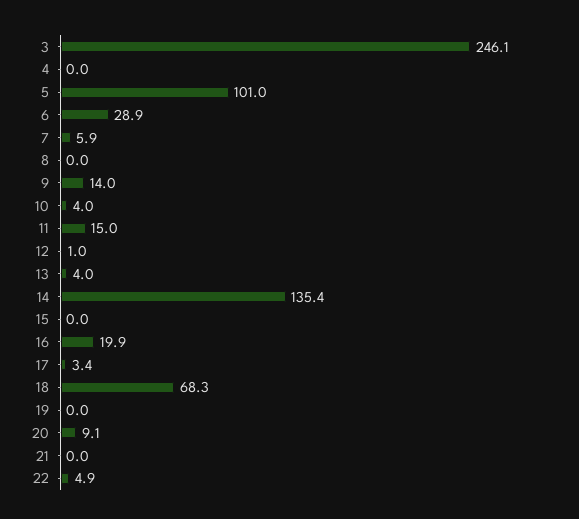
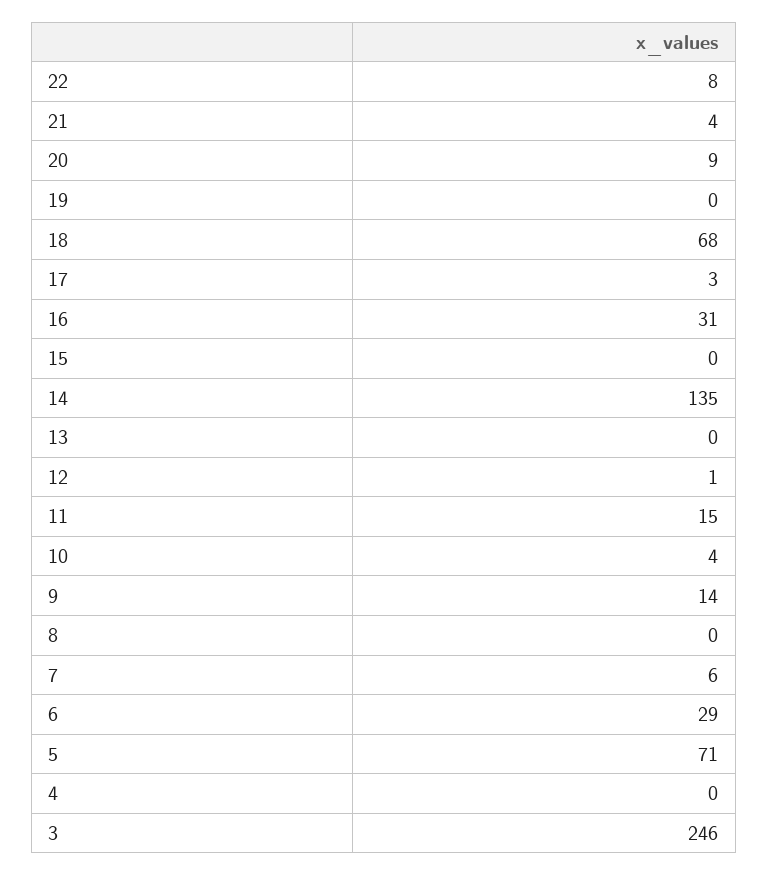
  {
    "3": 246.1,
    "4": 0,
-   "5": 101,
+   "5": 71,
    "6": 28.9,
    "7": 5.9,
    "8": 0,
    "9": 14,
    "10": 4,
    "11": 15,
    "12": 1,
-   "13": 4,
+   "13": 0,
    "14": 135.4,
    "15": 0,
-   "16": 19.9,
+   "16": 31,
    "17": 3.4,
    "18": 68.3,
    "19": 0,
    "20": 9.1,
-   "21": 0,
+   "21": 4,
-   "22": 4.9
+   "22": 8
  }

